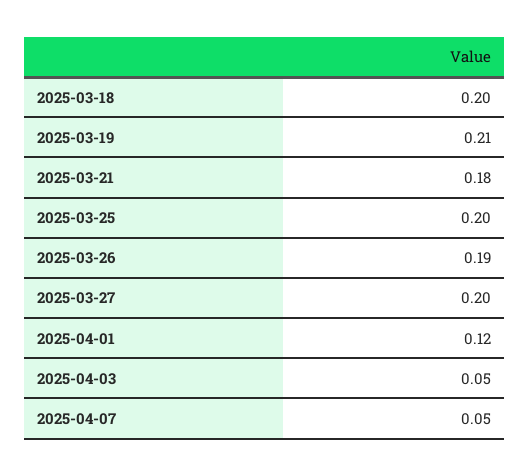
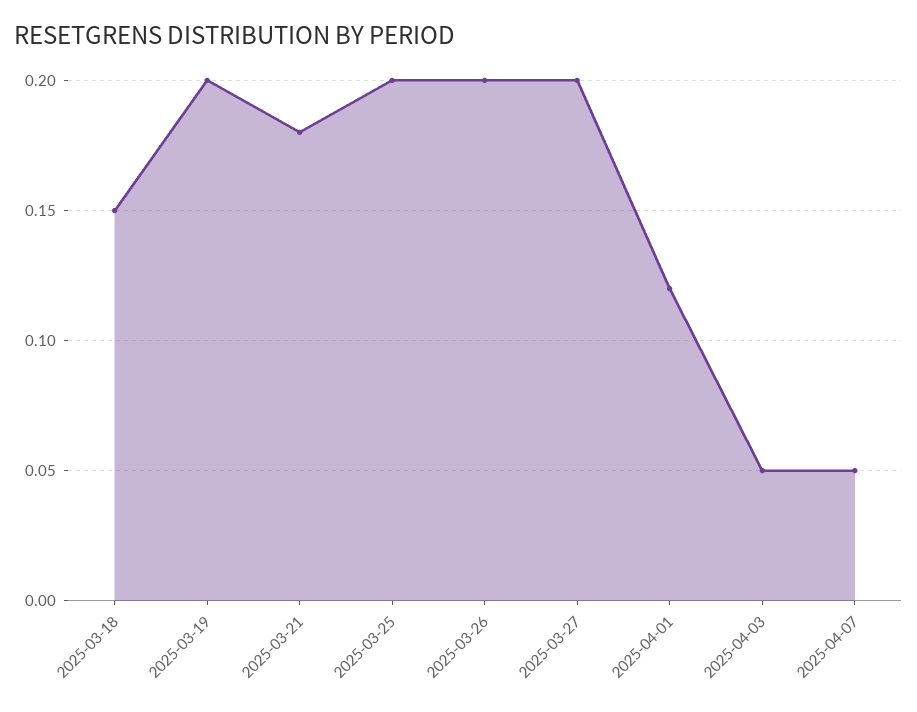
  {
-   "2025-03-18": 0.2,
+   "2025-03-18": 0.15,
-   "2025-03-19": 0.21,
+   "2025-03-19": 0.2,
    "2025-03-21": 0.18,
    "2025-03-25": 0.2,
-   "2025-03-26": 0.19,
+   "2025-03-26": 0.2,
    "2025-03-27": 0.2,
    "2025-04-01": 0.12,
    "2025-04-03": 0.05,
    "2025-04-07": 0.05
  }

